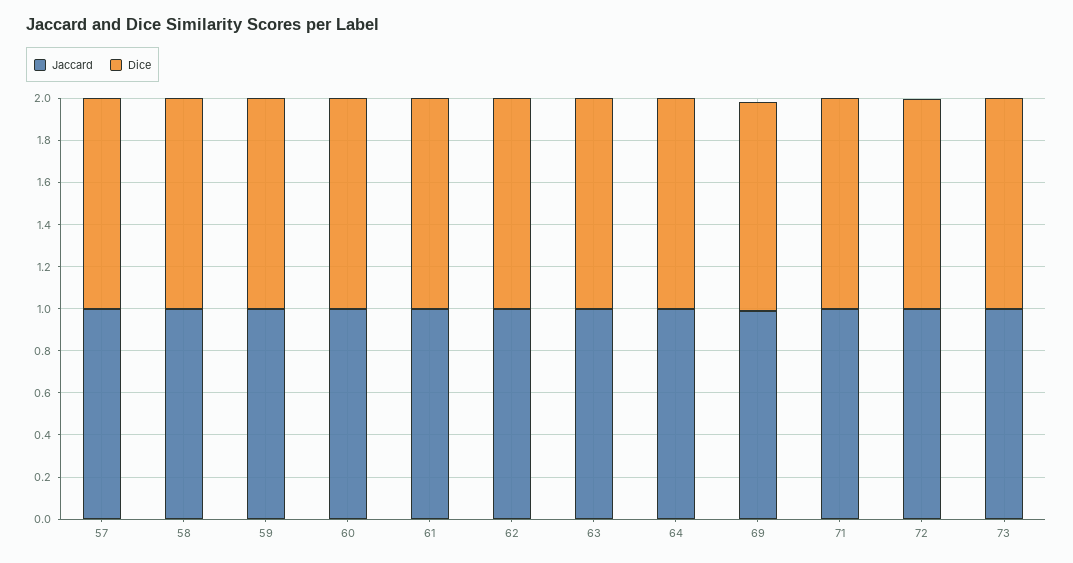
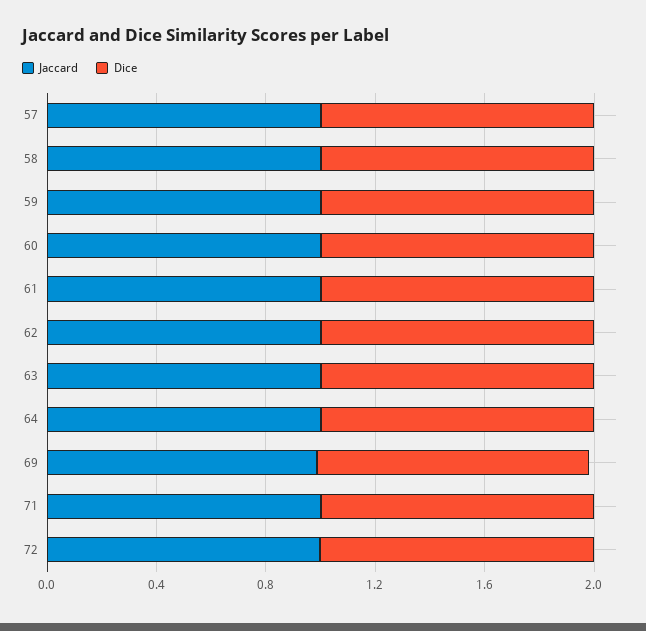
  {
    "Jaccard": {
      "57": 1,
      "58": 1,
      "59": 1,
      "60": 1,
      "61": 1,
      "62": 1,
      "63": 1,
      "64": 1,
      "69": 1,
      "71": 1,
-     "72": 1,
+     "72": 1
-     "73": 1
    },
    "Dice": {
      "57": 1,
      "58": 1,
      "59": 1,
      "60": 1,
      "61": 1,
      "62": 1,
      "63": 1,
      "64": 1,
      "69": 1,
      "71": 1,
-     "72": 1,
+     "72": 1
-     "73": 1
    }
  }

